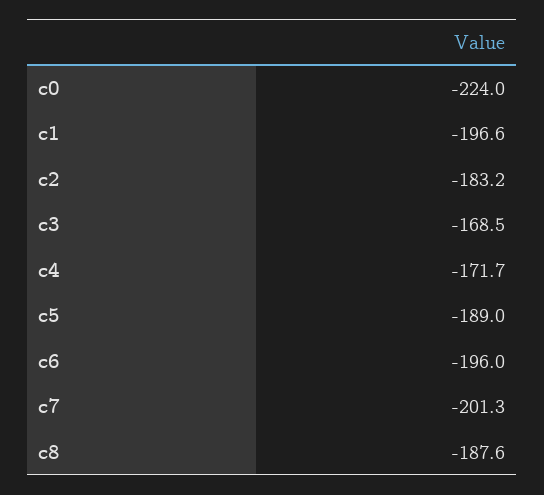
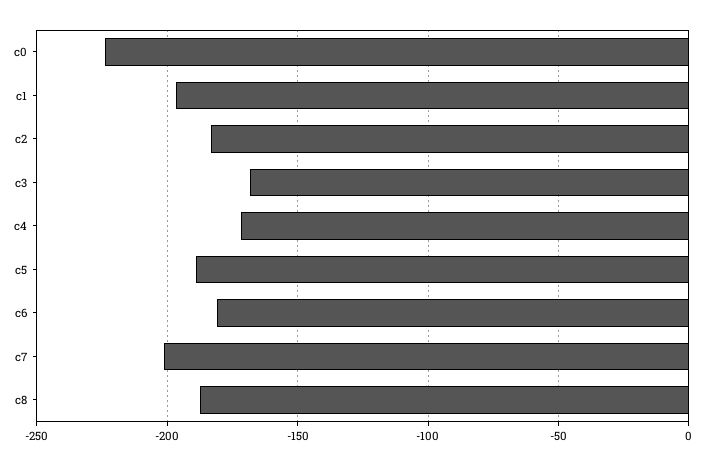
  {
    "c0": -224,
    "c1": -196.6,
    "c2": -183.2,
    "c3": -168.5,
    "c4": -171.7,
    "c5": -189,
-   "c6": -196,
+   "c6": -180,
    "c7": -201.3,
    "c8": -187.6
  }

